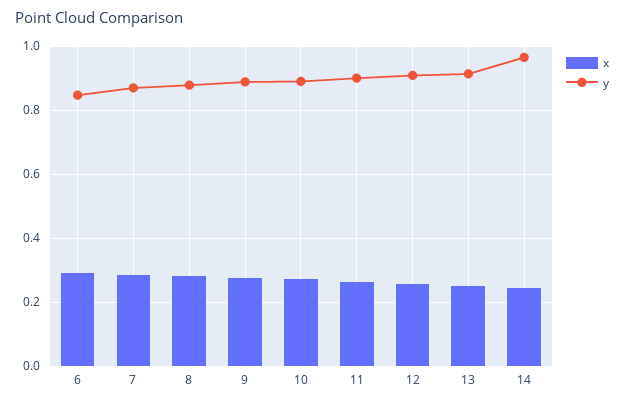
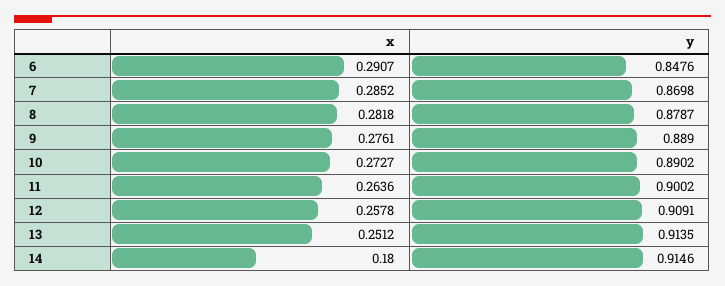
  {
    "x": {
      "6": 0.2907,
      "7": 0.2852,
      "8": 0.2818,
      "9": 0.2761,
      "10": 0.2727,
      "11": 0.2636,
      "12": 0.2578,
      "13": 0.2512,
-     "14": 0.24
+     "14": 0.18
    },
    "y": {
      "6": 0.8476,
      "7": 0.8698,
      "8": 0.8787,
      "9": 0.889,
      "10": 0.8902,
      "11": 0.9002,
      "12": 0.9091,
      "13": 0.9135,
-     "14": 0.96
+     "14": 0.9146
    }
  }

